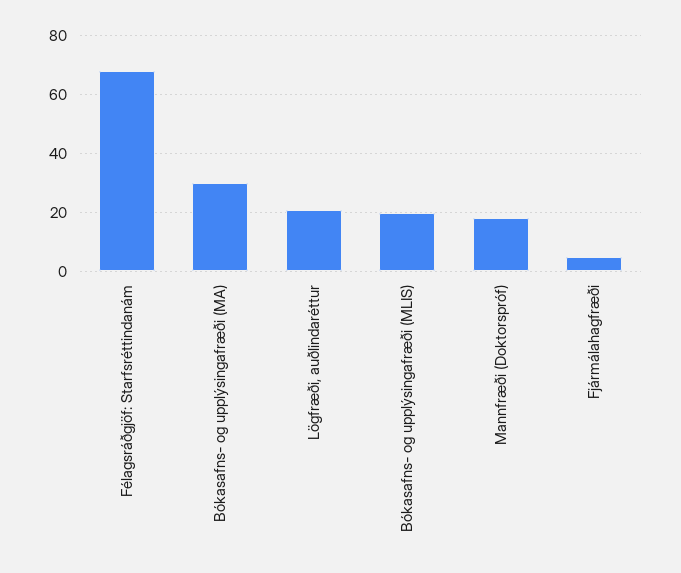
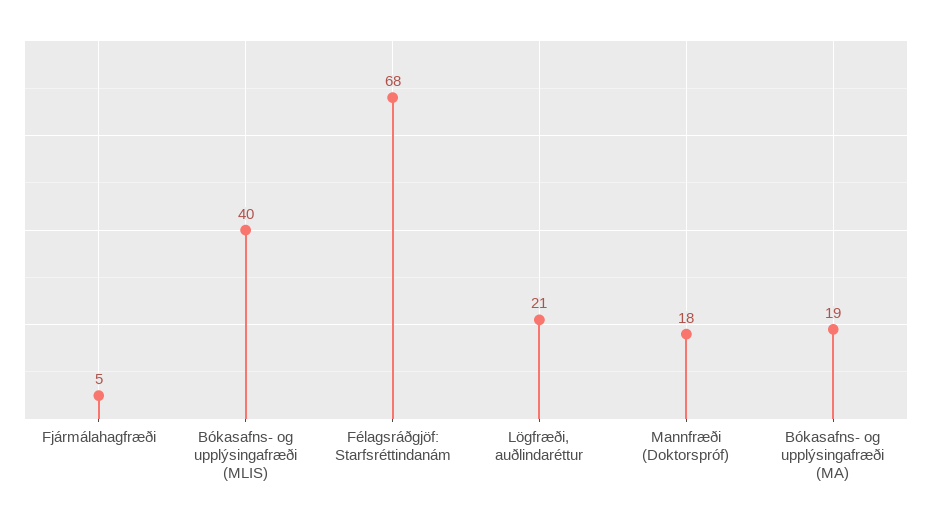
  {
    "Félagsráðgjöf: Starfsréttindanám": 68,
-   "Bókasafns- og upplýsingafræði (MA)": 30,
+   "Bókasafns- og upplýsingafræði (MA)": 19,
    "Lögfræði, auðlindaréttur": 21,
-   "Bókasafns- og upplýsingafræði (MLIS)": 20,
+   "Bókasafns- og upplýsingafræði (MLIS)": 40,
    "Mannfræði (Doktorspróf)": 18,
    "Fjármálahagfræði": 5
  }

